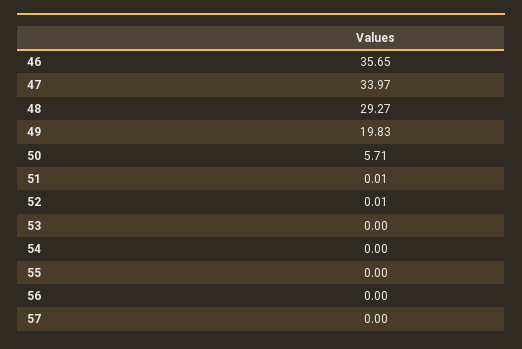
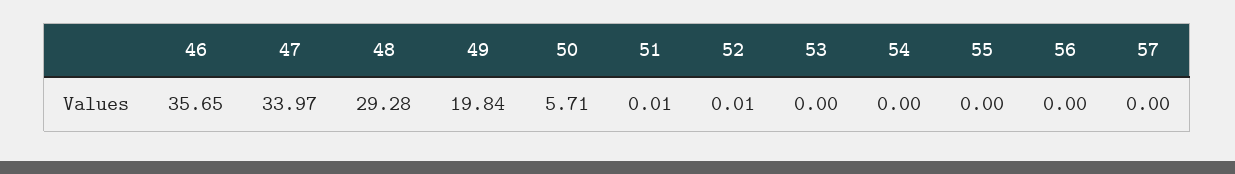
  {
    "46": 35.65,
    "47": 33.97,
-   "48": 29.27,
+   "48": 29.28,
-   "49": 19.83,
+   "49": 19.84,
    "50": 5.71,
    "51": 0.01,
    "52": 0.01,
    "53": 0,
    "54": 0,
    "55": 0,
    "56": 0,
    "57": 0
  }

